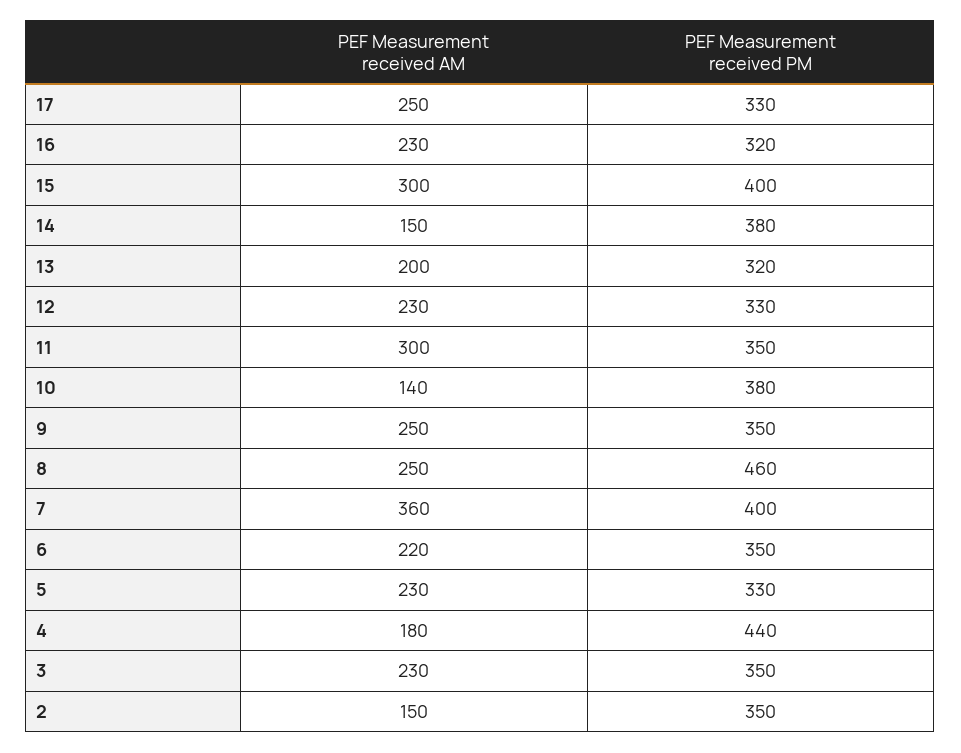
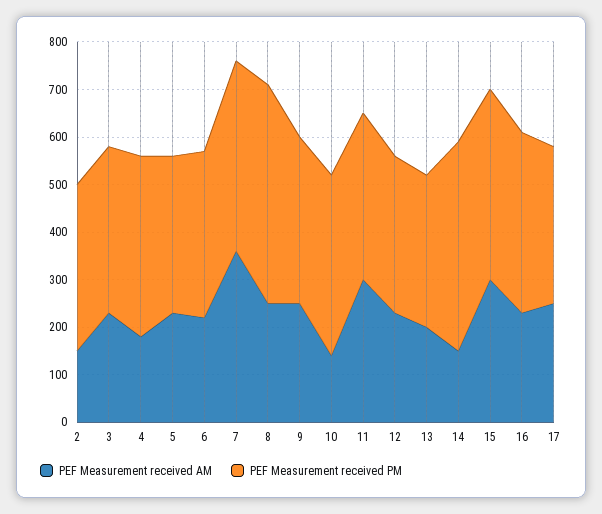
  {
    "PEF Measurement received AM": {
      "17": 250,
      "16": 230,
      "15": 300,
      "14": 150,
      "13": 200,
      "12": 230,
      "11": 300,
      "10": 140,
      "9": 250,
      "8": 250,
      "7": 360,
      "6": 220,
      "5": 230,
      "4": 180,
      "3": 230,
      "2": 150
    },
    "PEF Measurement received PM": {
      "17": 330,
-     "16": 320,
+     "16": 380,
      "15": 400,
-     "14": 380,
+     "14": 440,
      "13": 320,
      "12": 330,
      "11": 350,
      "10": 380,
      "9": 350,
      "8": 460,
      "7": 400,
      "6": 350,
      "5": 330,
-     "4": 440,
+     "4": 380,
      "3": 350,
      "2": 350
    }
  }

